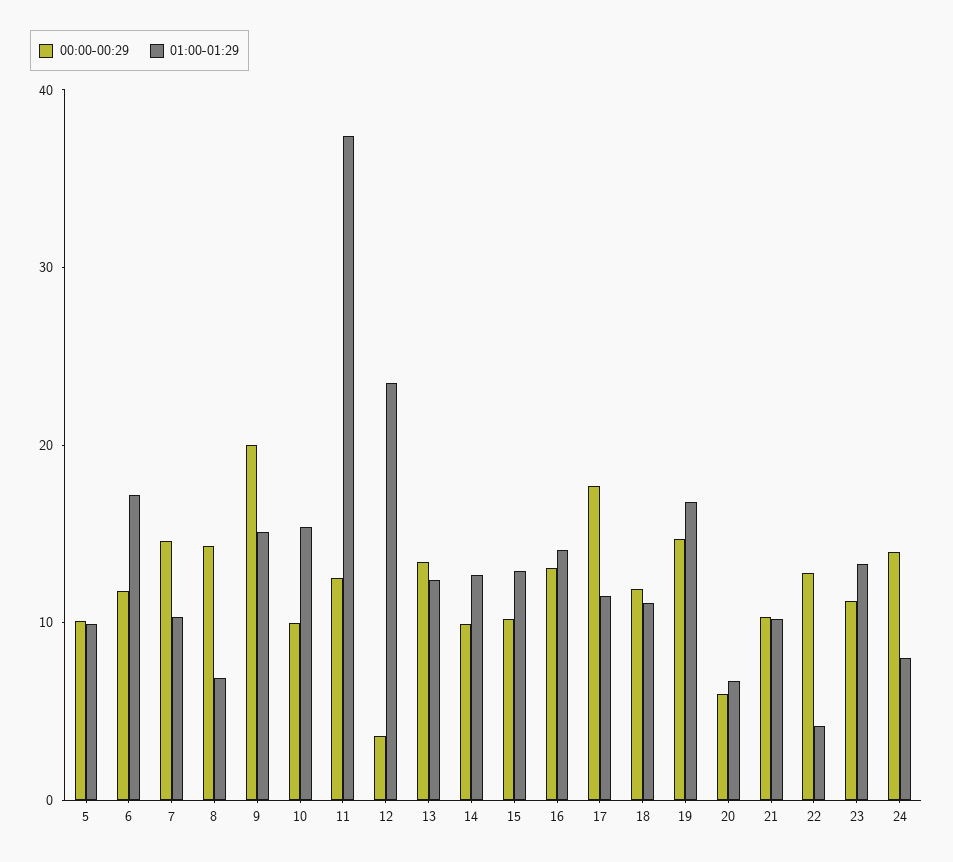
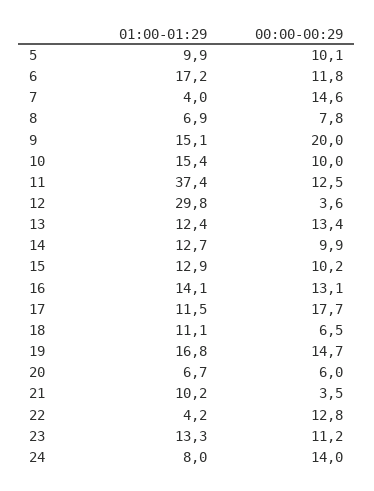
  {
    "00:00-00:29": {
      "5": 10.1,
      "6": 11.8,
      "7": 14.6,
-     "8": 14,
+     "8": 7.8,
      "9": 20,
      "10": 10,
      "11": 12.5,
      "12": 3.6,
      "13": 13.4,
      "14": 9.9,
      "15": 10.2,
      "16": 13.1,
      "17": 17.7,
-     "18": 12,
+     "18": 6.5,
      "19": 14.7,
      "20": 6,
-     "21": 10,
+     "21": 3.5,
      "22": 12.8,
      "23": 11.2,
      "24": 14
    },
    "01:00-01:29": {
      "5": 9.9,
      "6": 17.2,
-     "7": 10,
+     "7": 4,
      "8": 6.9,
      "9": 15.1,
      "10": 15.4,
      "11": 37.4,
-     "12": 24,
+     "12": 29.8,
      "13": 12.4,
      "14": 12.7,
      "15": 12.9,
      "16": 14.1,
      "17": 11.5,
      "18": 11.1,
      "19": 16.8,
      "20": 6.7,
      "21": 10.2,
      "22": 4.2,
      "23": 13.3,
      "24": 8
    }
  }

